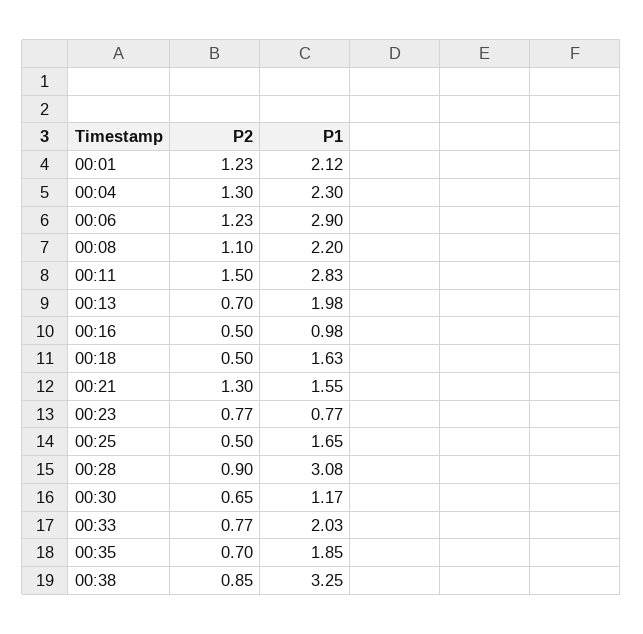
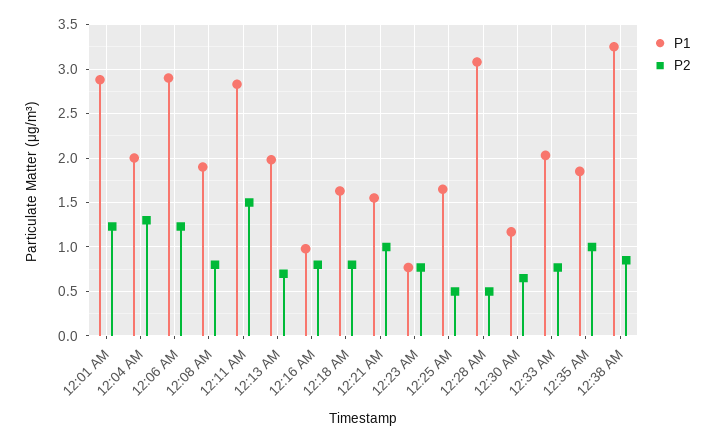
  {
    "P2": {
      "00:01": 1.23,
      "00:04": 1.3,
      "00:06": 1.23,
-     "00:08": 1.1,
+     "00:08": 0.8,
      "00:11": 1.5,
      "00:13": 0.7,
-     "00:16": 0.5,
+     "00:16": 0.8,
-     "00:18": 0.5,
+     "00:18": 0.8,
-     "00:21": 1.3,
+     "00:21": 1,
      "00:23": 0.77,
      "00:25": 0.5,
-     "00:28": 0.9,
+     "00:28": 0.5,
      "00:30": 0.65,
      "00:33": 0.77,
-     "00:35": 0.7,
+     "00:35": 1,
      "00:38": 0.85
    },
    "P1": {
-     "00:01": 2.12,
+     "00:01": 2.9,
-     "00:04": 2.3,
+     "00:04": 2,
      "00:06": 2.9,
-     "00:08": 2.2,
+     "00:08": 1.9,
      "00:11": 2.83,
      "00:13": 1.98,
      "00:16": 0.98,
      "00:18": 1.63,
      "00:21": 1.55,
      "00:23": 0.77,
      "00:25": 1.65,
      "00:28": 3.08,
      "00:30": 1.17,
      "00:33": 2.03,
      "00:35": 1.85,
      "00:38": 3.25
    }
  }

